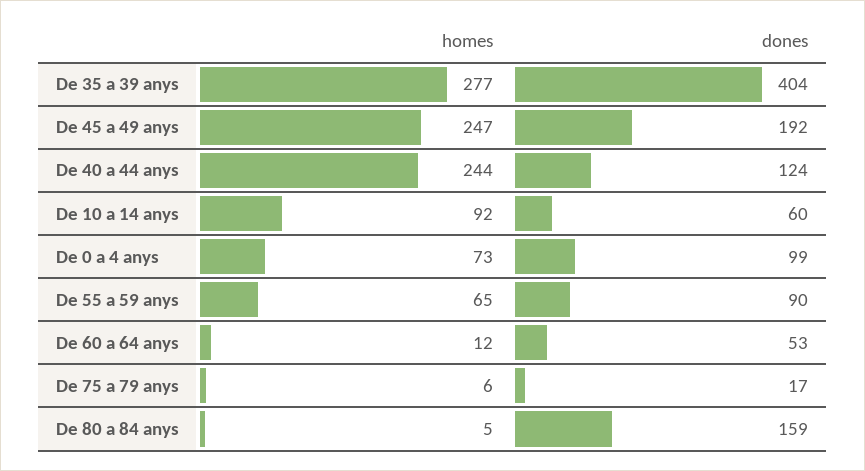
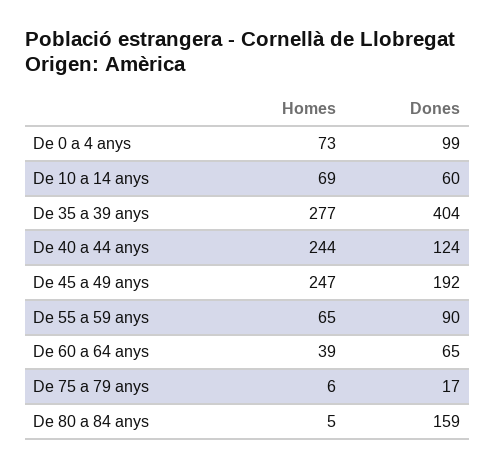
  {
    "homes": {
      "De 35 a 39 anys": 277,
      "De 45 a 49 anys": 247,
      "De 40 a 44 anys": 244,
-     "De 10 a 14 anys": 92,
+     "De 10 a 14 anys": 69,
      "De 0 a 4 anys": 73,
      "De 55 a 59 anys": 65,
-     "De 60 a 64 anys": 12,
+     "De 60 a 64 anys": 39,
      "De 75 a 79 anys": 6,
      "De 80 a 84 anys": 5
    },
    "dones": {
      "De 35 a 39 anys": 404,
      "De 45 a 49 anys": 192,
      "De 40 a 44 anys": 124,
      "De 10 a 14 anys": 60,
      "De 0 a 4 anys": 99,
      "De 55 a 59 anys": 90,
-     "De 60 a 64 anys": 53,
+     "De 60 a 64 anys": 65,
      "De 75 a 79 anys": 17,
      "De 80 a 84 anys": 159
    }
  }

